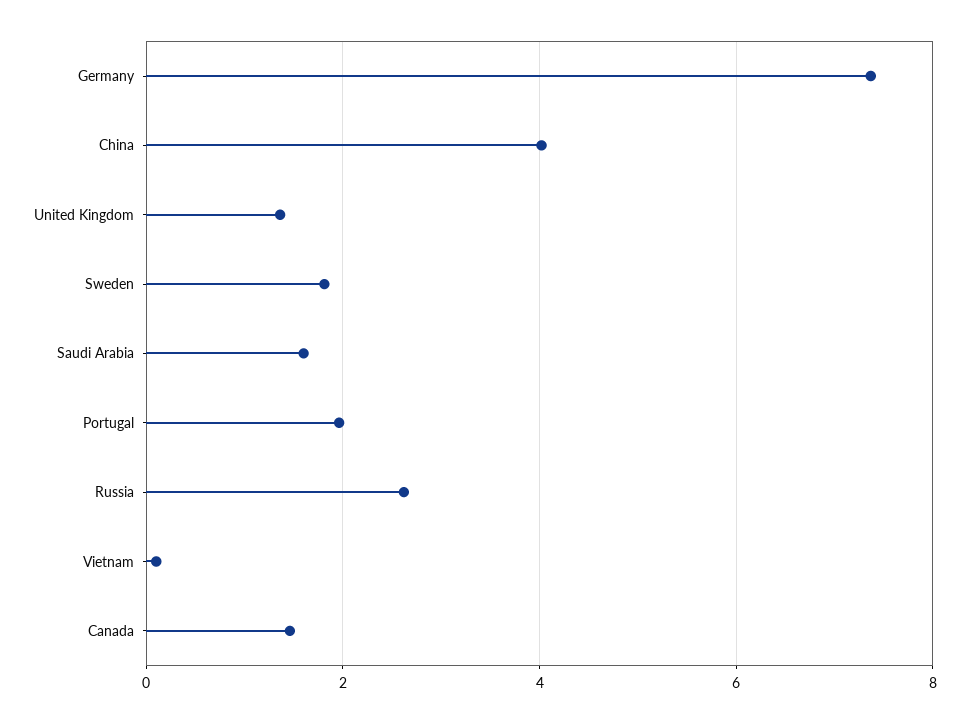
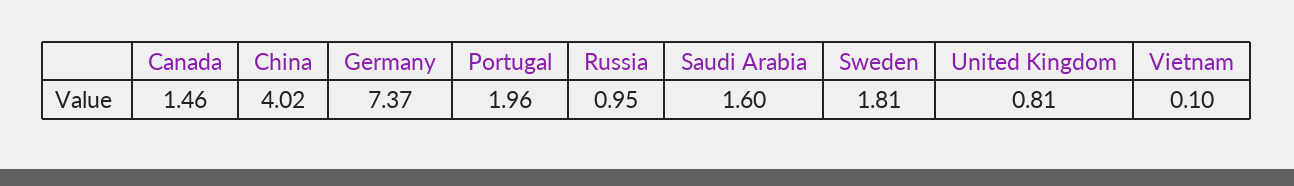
  {
    "Germany": 7.37,
    "China": 4.02,
-   "United Kingdom": 1.4,
+   "United Kingdom": 0.81,
    "Sweden": 1.81,
    "Saudi Arabia": 1.6,
    "Portugal": 1.96,
-   "Russia": 2.6,
+   "Russia": 0.95,
    "Vietnam": 0.1,
    "Canada": 1.46
  }

